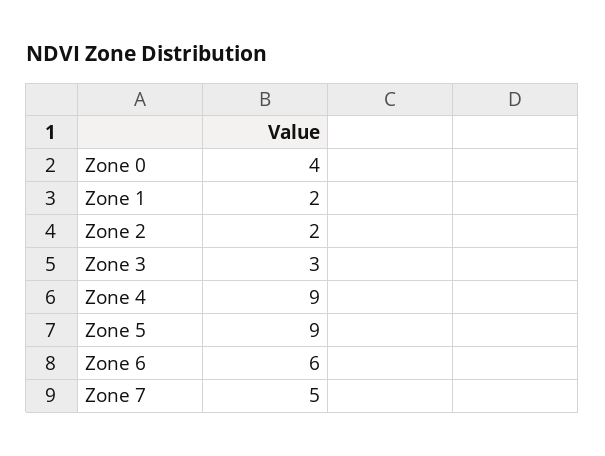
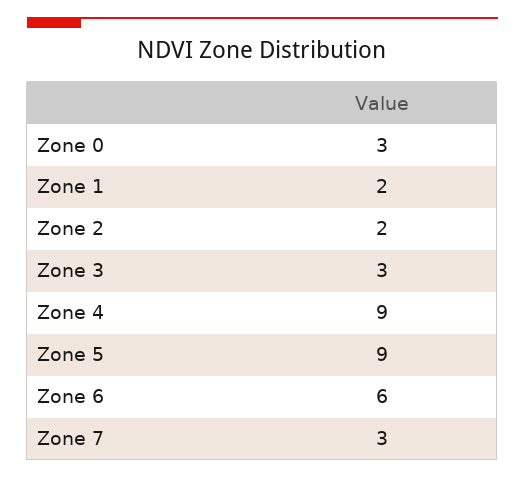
  {
-   "Zone 0": 4,
+   "Zone 0": 3,
    "Zone 1": 2,
    "Zone 2": 2,
    "Zone 3": 3,
    "Zone 4": 9,
    "Zone 5": 9,
    "Zone 6": 6,
-   "Zone 7": 5
+   "Zone 7": 3
  }

